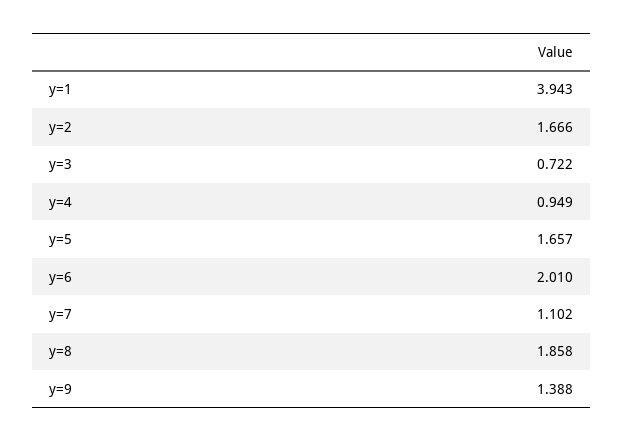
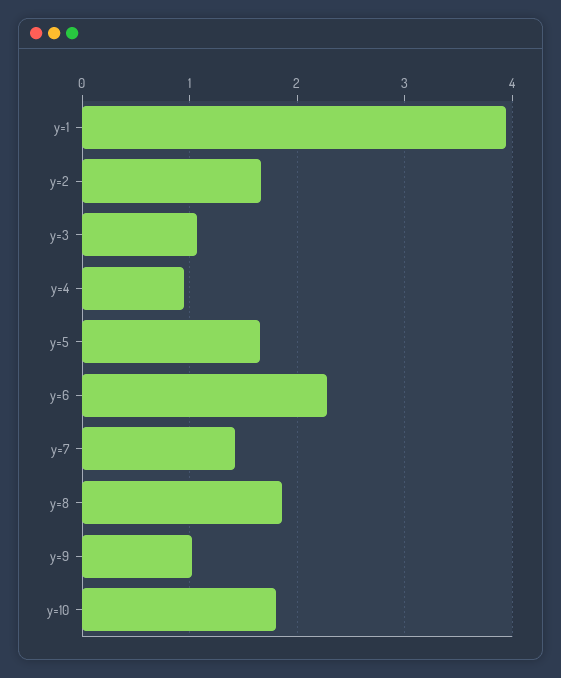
  {
    "y=1": 3.943,
    "y=2": 1.666,
-   "y=3": 0.722,
+   "y=3": 1.1,
    "y=4": 0.949,
    "y=5": 1.657,
-   "y=6": 2.01,
+   "y=6": 2.3,
-   "y=7": 1.102,
+   "y=7": 1.4,
    "y=8": 1.858,
-   "y=9": 1.388
+   "y=9": 1,
+   "y=10": 1.8
  }

